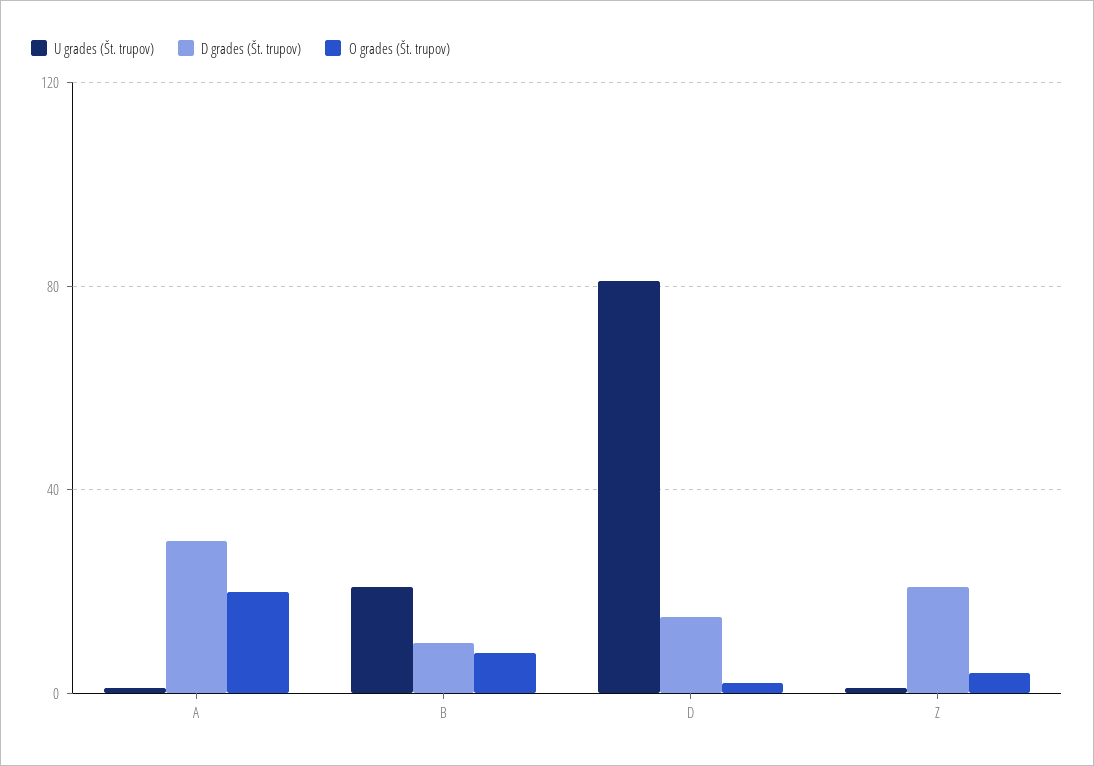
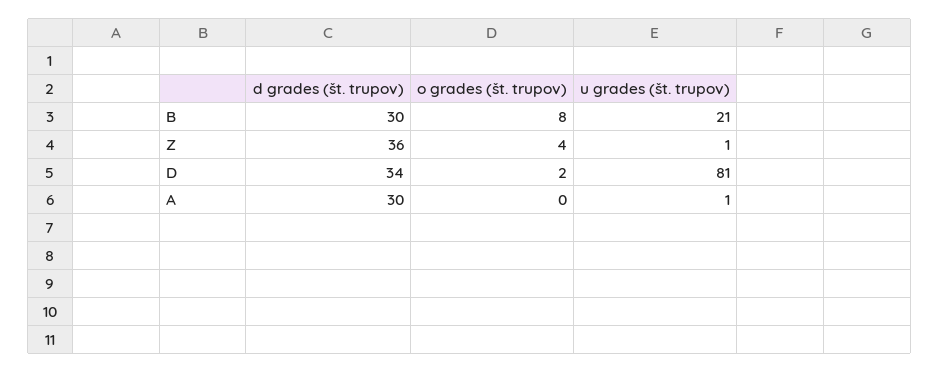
  {
    "U grades (Št. trupov)": {
      "A": 1,
      "B": 21,
      "D": 81,
      "Z": 1
    },
    "D grades (Št. trupov)": {
      "A": 30,
-     "B": 10,
+     "B": 30,
-     "D": 15,
+     "D": 34,
-     "Z": 20
+     "Z": 36
    },
    "O grades (Št. trupov)": {
-     "A": 20,
+     "A": 0,
      "B": 8,
      "D": 2,
      "Z": 4
    }
  }

